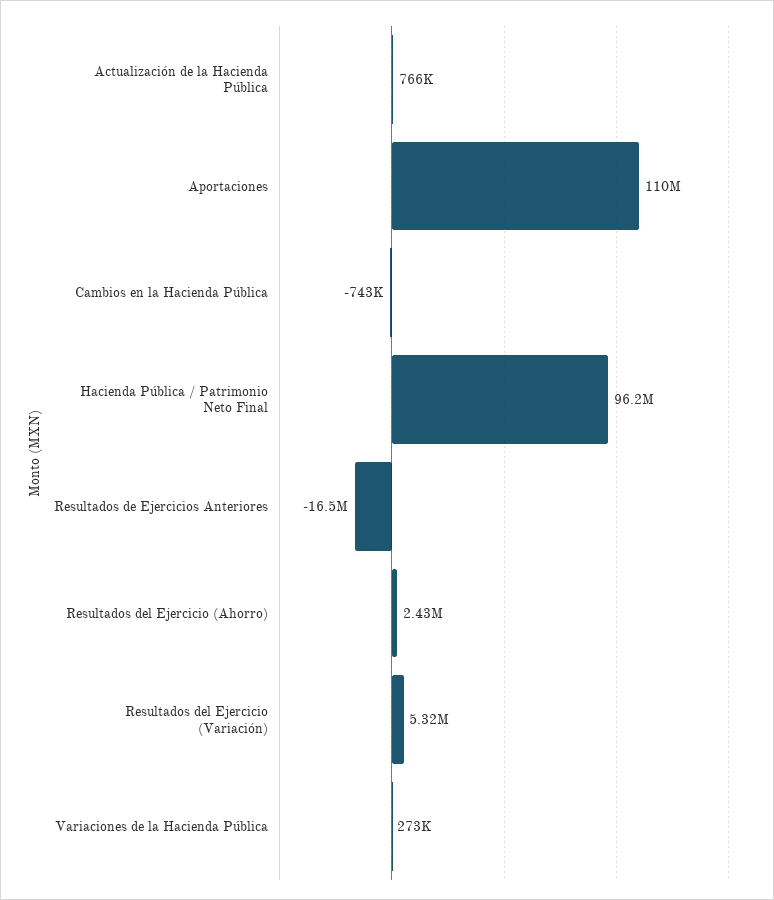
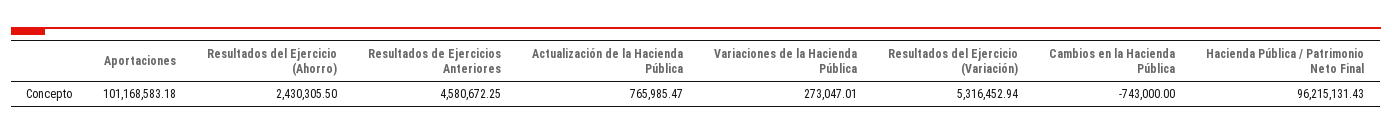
  {
    "Actualización de la Hacienda Pública": 765985.47,
-   "Aportaciones": 110000000,
+   "Aportaciones": 101168583.18,
    "Cambios en la Hacienda Pública": -743000,
    "Hacienda Pública / Patrimonio Neto Final": 96215131.43,
-   "Resultados de Ejercicios Anteriores": -16500000,
+   "Resultados de Ejercicios Anteriores": 4580672.25,
    "Resultados del Ejercicio (Ahorro)": 2430305.5,
    "Resultados del Ejercicio (Variación)": 5316452.94,
    "Variaciones de la Hacienda Pública": 273047.01
  }

